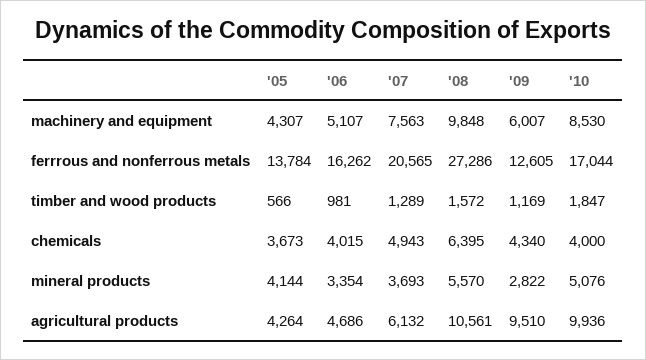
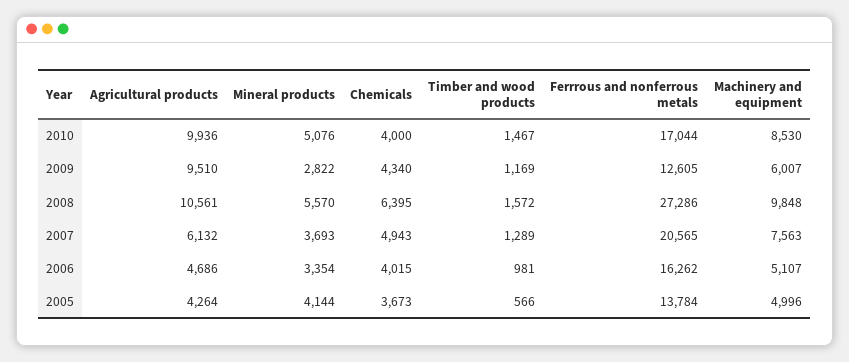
  {
    "'05": {
-     "machinery and equipment": 4307,
+     "machinery and equipment": 4996,
      "ferrrous and nonferrous metals": 13784,
      "timber and wood products": 566,
      "chemicals": 3673,
      "mineral products": 4144,
      "agricultural products": 4264
    },
    "'06": {
      "machinery and equipment": 5107,
      "ferrrous and nonferrous metals": 16262,
      "timber and wood products": 981,
      "chemicals": 4015,
      "mineral products": 3354,
      "agricultural products": 4686
    },
    "'07": {
      "machinery and equipment": 7563,
      "ferrrous and nonferrous metals": 20565,
      "timber and wood products": 1289,
      "chemicals": 4943,
      "mineral products": 3693,
      "agricultural products": 6132
    },
    "'08": {
      "machinery and equipment": 9848,
      "ferrrous and nonferrous metals": 27286,
      "timber and wood products": 1572,
      "chemicals": 6395,
      "mineral products": 5570,
      "agricultural products": 10561
    },
    "'09": {
      "machinery and equipment": 6007,
      "ferrrous and nonferrous metals": 12605,
      "timber and wood products": 1169,
      "chemicals": 4340,
      "mineral products": 2822,
      "agricultural products": 9510
    },
    "'10": {
      "machinery and equipment": 8530,
      "ferrrous and nonferrous metals": 17044,
-     "timber and wood products": 1847,
+     "timber and wood products": 1467,
      "chemicals": 4000,
      "mineral products": 5076,
      "agricultural products": 9936
    }
  }

